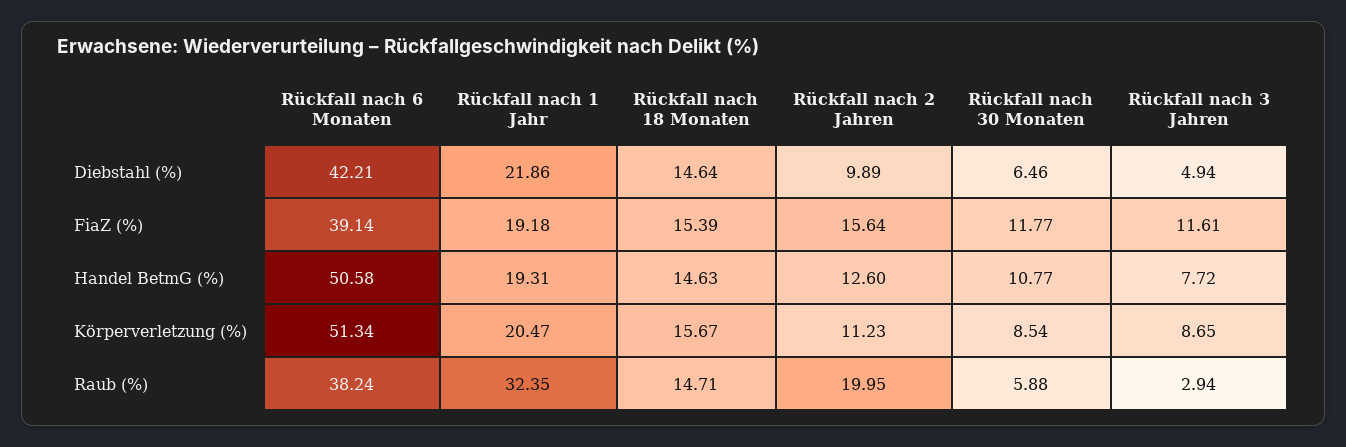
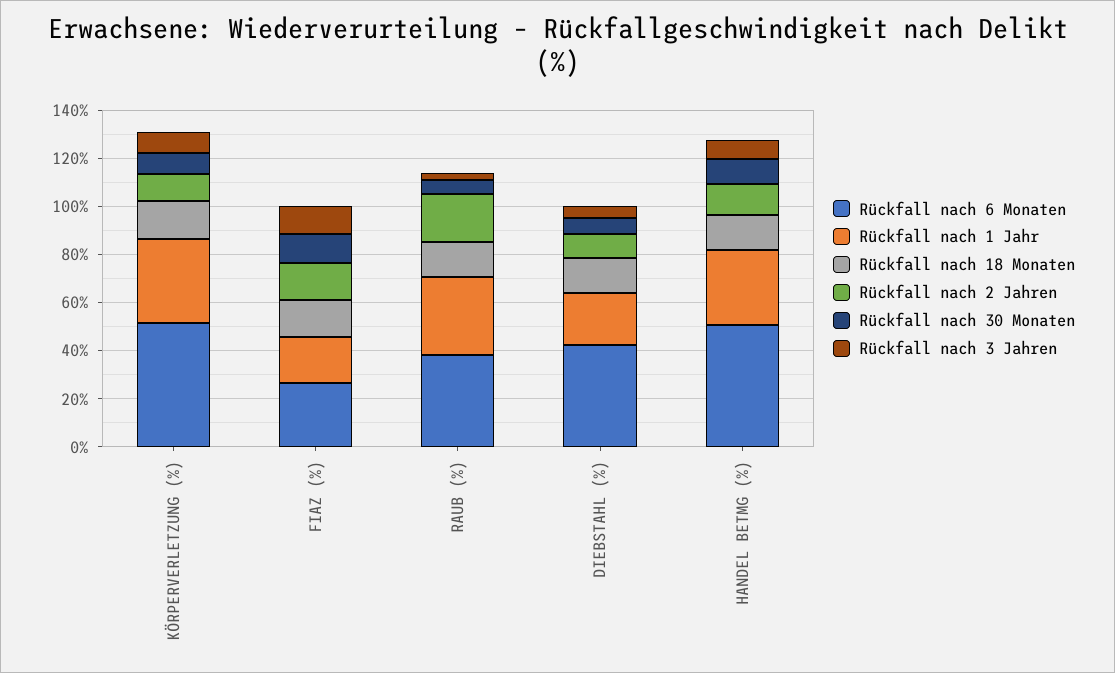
  {
    "Rückfall nach 6 Monaten": {
      "Diebstahl (%)": 42.21,
-     "FiaZ (%)": 39.14,
+     "FiaZ (%)": 25,
      "Handel BetmG (%)": 50.58,
      "Körperverletzung (%)": 51.34,
      "Raub (%)": 38.24
    },
    "Rückfall nach 1 Jahr": {
      "Diebstahl (%)": 21.86,
      "FiaZ (%)": 19.18,
-     "Handel BetmG (%)": 19.31,
+     "Handel BetmG (%)": 30,
-     "Körperverletzung (%)": 20.47,
+     "Körperverletzung (%)": 35,
      "Raub (%)": 32.35
    },
    "Rückfall nach 18 Monaten": {
      "Diebstahl (%)": 14.64,
      "FiaZ (%)": 15.39,
      "Handel BetmG (%)": 14.63,
      "Körperverletzung (%)": 15.67,
      "Raub (%)": 14.71
    },
    "Rückfall nach 2 Jahren": {
      "Diebstahl (%)": 9.89,
      "FiaZ (%)": 15.64,
      "Handel BetmG (%)": 12.6,
      "Körperverletzung (%)": 11.23,
      "Raub (%)": 19.95
    },
    "Rückfall nach 30 Monaten": {
      "Diebstahl (%)": 6.46,
      "FiaZ (%)": 11.77,
      "Handel BetmG (%)": 10.77,
      "Körperverletzung (%)": 8.54,
      "Raub (%)": 5.88
    },
    "Rückfall nach 3 Jahren": {
      "Diebstahl (%)": 4.94,
      "FiaZ (%)": 11.61,
      "Handel BetmG (%)": 7.72,
      "Körperverletzung (%)": 8.65,
      "Raub (%)": 2.94
    }
  }

